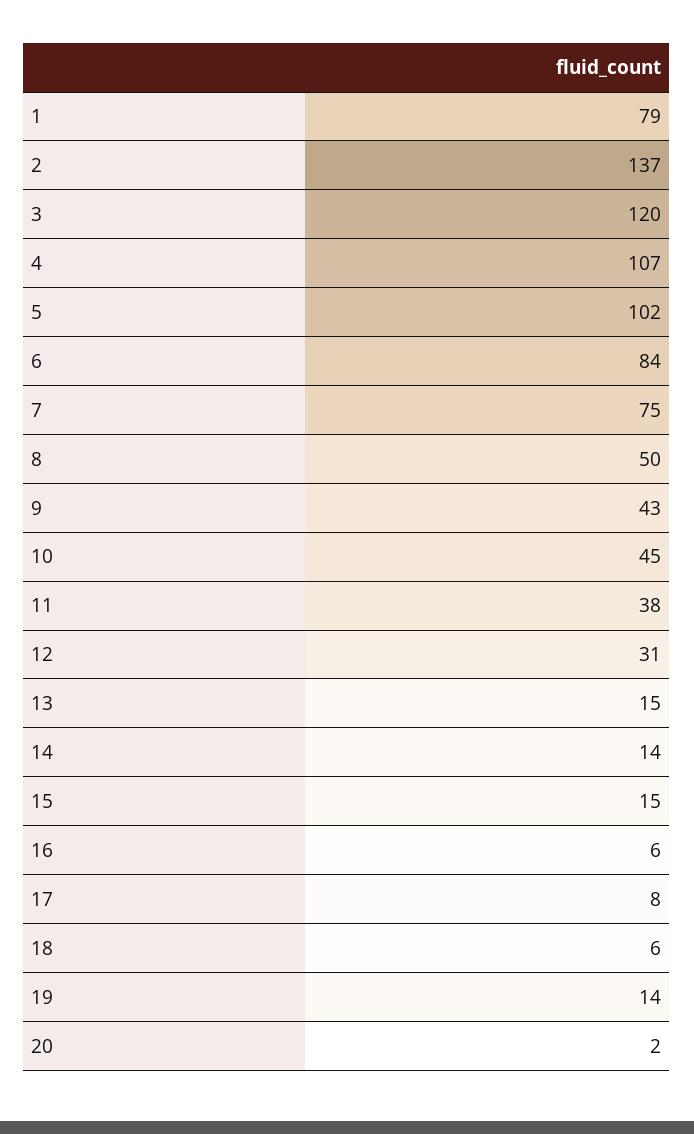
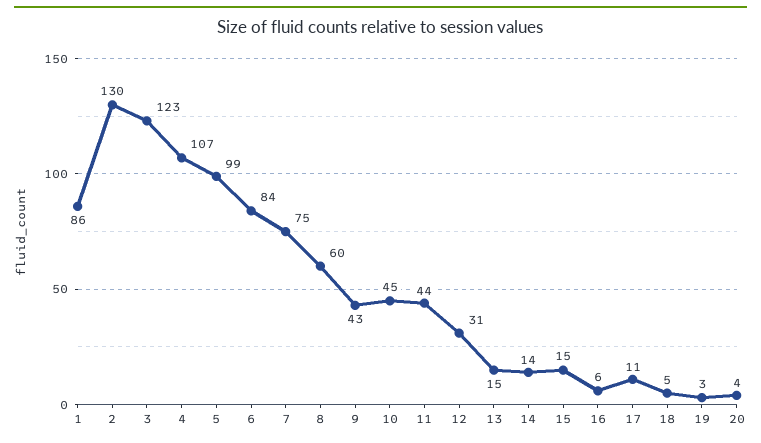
  {
-   "1": 79,
+   "1": 86,
-   "2": 137,
+   "2": 130,
-   "3": 120,
+   "3": 123,
    "4": 107,
-   "5": 102,
+   "5": 99,
    "6": 84,
    "7": 75,
-   "8": 50,
+   "8": 60,
    "9": 43,
    "10": 45,
-   "11": 38,
+   "11": 44,
    "12": 31,
    "13": 15,
    "14": 14,
    "15": 15,
    "16": 6,
-   "17": 8,
+   "17": 11,
-   "18": 6,
+   "18": 5,
-   "19": 14,
+   "19": 3,
-   "20": 2
+   "20": 4
  }

